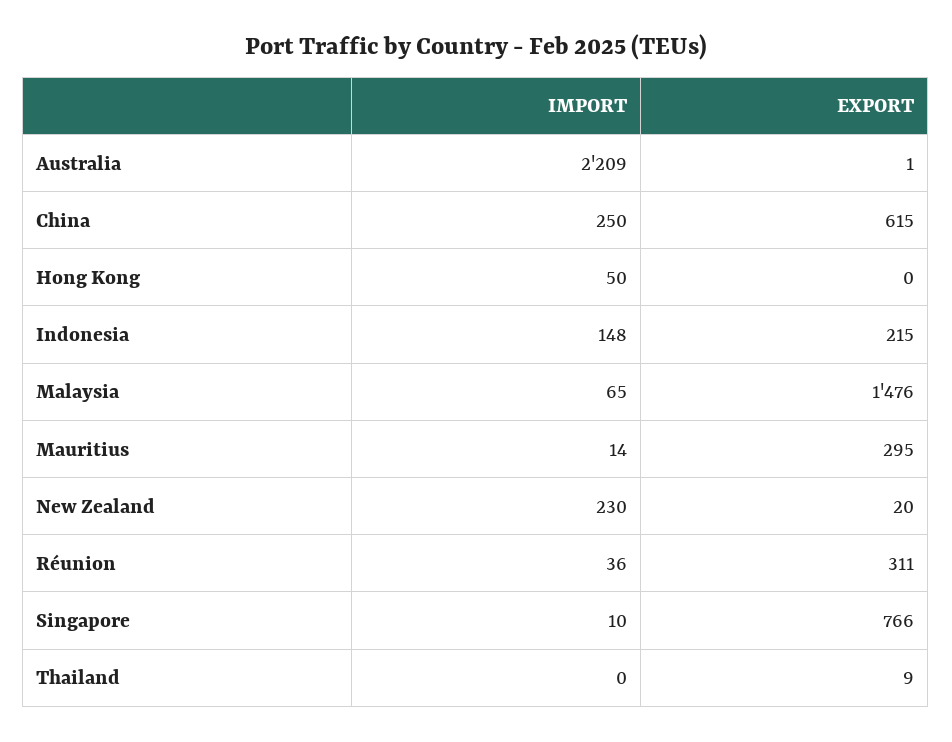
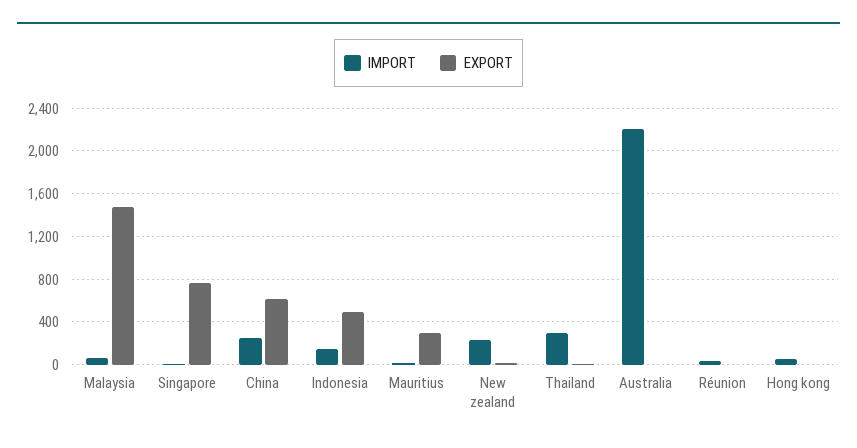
  {
    "IMPORT": {
      "Australia": 2209,
      "China": 250,
      "Hong Kong": 50,
      "Indonesia": 148,
      "Malaysia": 65,
      "Mauritius": 14,
      "New Zealand": 230,
      "Réunion": 36,
      "Singapore": 10,
-     "Thailand": 0
+     "Thailand": 300
    },
    "EXPORT": {
      "Australia": 1,
      "China": 615,
      "Hong Kong": 0,
-     "Indonesia": 215,
+     "Indonesia": 500,
      "Malaysia": 1476,
      "Mauritius": 295,
      "New Zealand": 20,
-     "Réunion": 311,
+     "Réunion": 0,
      "Singapore": 766,
      "Thailand": 9
    }
  }

